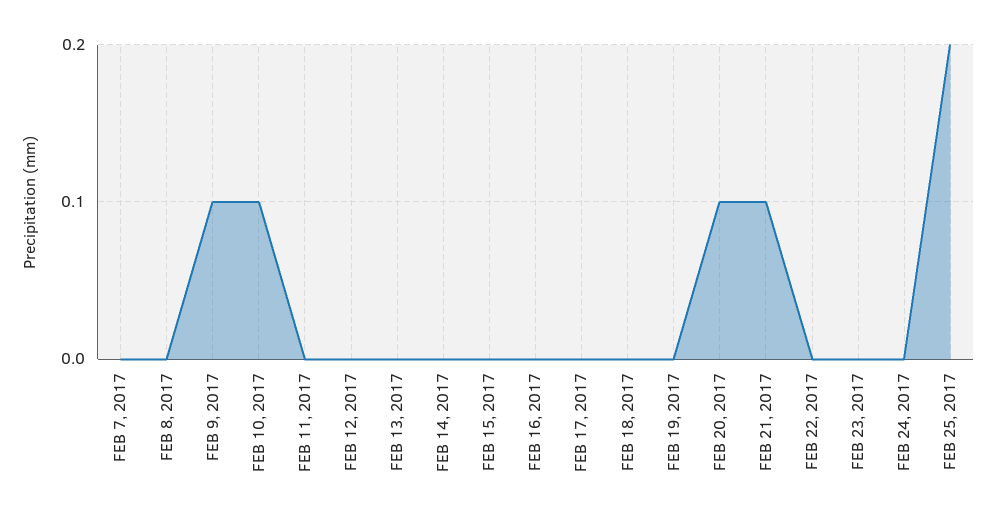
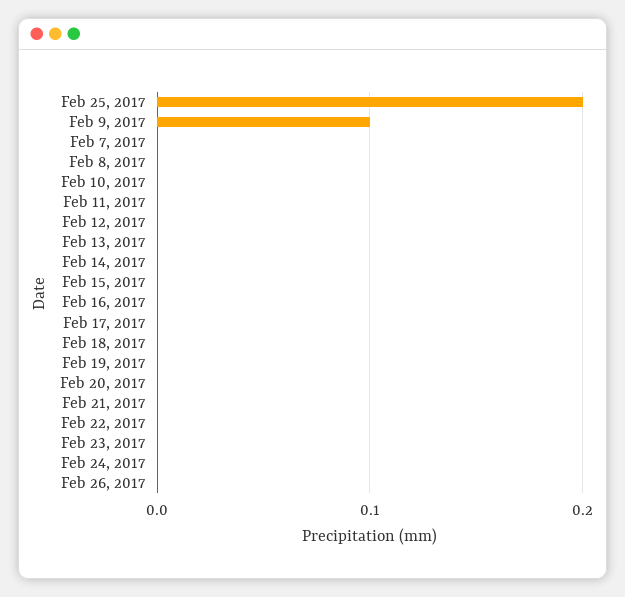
  {
    "FEB 7, 2017": 0,
    "FEB 8, 2017": 0,
    "FEB 9, 2017": 0.1,
-   "FEB 10, 2017": 0.1,
+   "FEB 10, 2017": 0,
    "FEB 11, 2017": 0,
    "FEB 12, 2017": 0,
    "FEB 13, 2017": 0,
    "FEB 14, 2017": 0,
    "FEB 15, 2017": 0,
    "FEB 16, 2017": 0,
    "FEB 17, 2017": 0,
    "FEB 18, 2017": 0,
    "FEB 19, 2017": 0,
-   "FEB 20, 2017": 0.1,
+   "FEB 20, 2017": 0,
-   "FEB 21, 2017": 0.1,
+   "FEB 21, 2017": 0,
    "FEB 22, 2017": 0,
    "FEB 23, 2017": 0,
    "FEB 24, 2017": 0,
-   "FEB 25, 2017": 0.2
+   "FEB 25, 2017": 0.2,
+   "Feb 26, 2017": 0
  }

